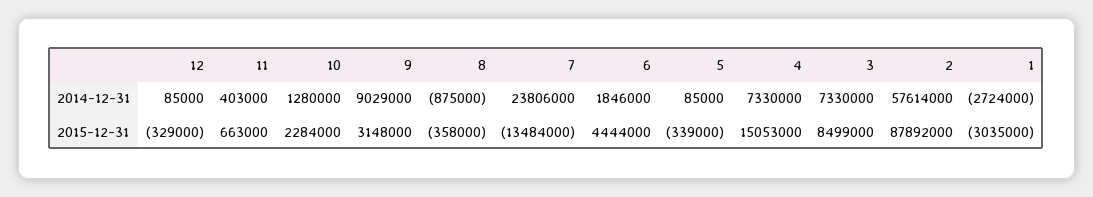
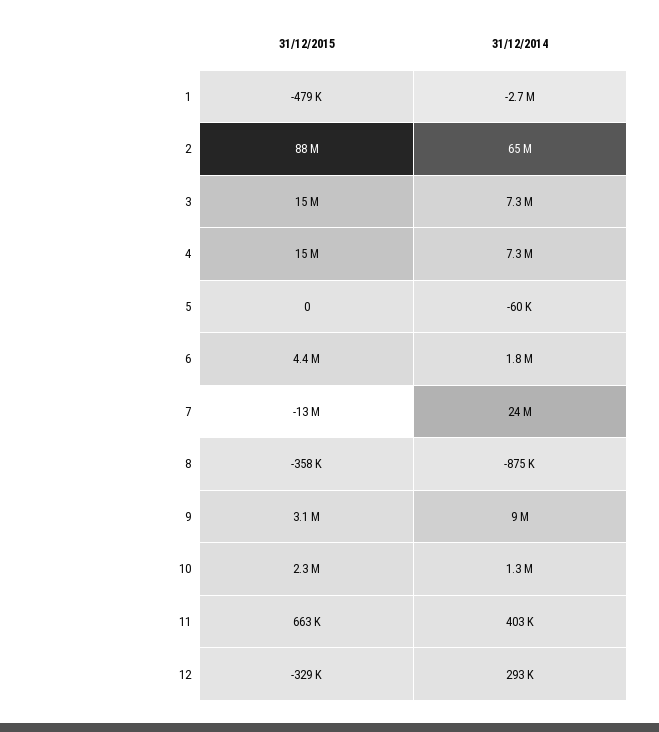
  {
    "12": {
-     "2014-12-31": 85000,
+     "2014-12-31": 293000,
      "2015-12-31": -329000
    },
    "11": {
      "2014-12-31": 403000,
      "2015-12-31": 663000
    },
    "10": {
      "2014-12-31": 1280000,
      "2015-12-31": 2284000
    },
    "9": {
      "2014-12-31": 9029000,
      "2015-12-31": 3148000
    },
    "8": {
      "2014-12-31": -875000,
      "2015-12-31": -358000
    },
    "7": {
      "2014-12-31": 23806000,
      "2015-12-31": -13484000
    },
    "6": {
      "2014-12-31": 1846000,
      "2015-12-31": 4444000
    },
    "5": {
-     "2014-12-31": 85000,
+     "2014-12-31": -60000,
-     "2015-12-31": -339000
+     "2015-12-31": 0
    },
    "4": {
      "2014-12-31": 7330000,
      "2015-12-31": 15053000
    },
    "3": {
      "2014-12-31": 7330000,
-     "2015-12-31": 8499000
+     "2015-12-31": 15000000
    },
    "2": {
-     "2014-12-31": 57614000,
+     "2014-12-31": 65000000,
      "2015-12-31": 87892000
    },
    "1": {
      "2014-12-31": -2724000,
-     "2015-12-31": -3035000
+     "2015-12-31": -479000
    }
  }

